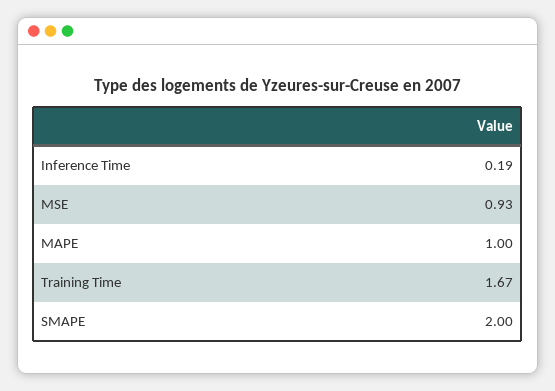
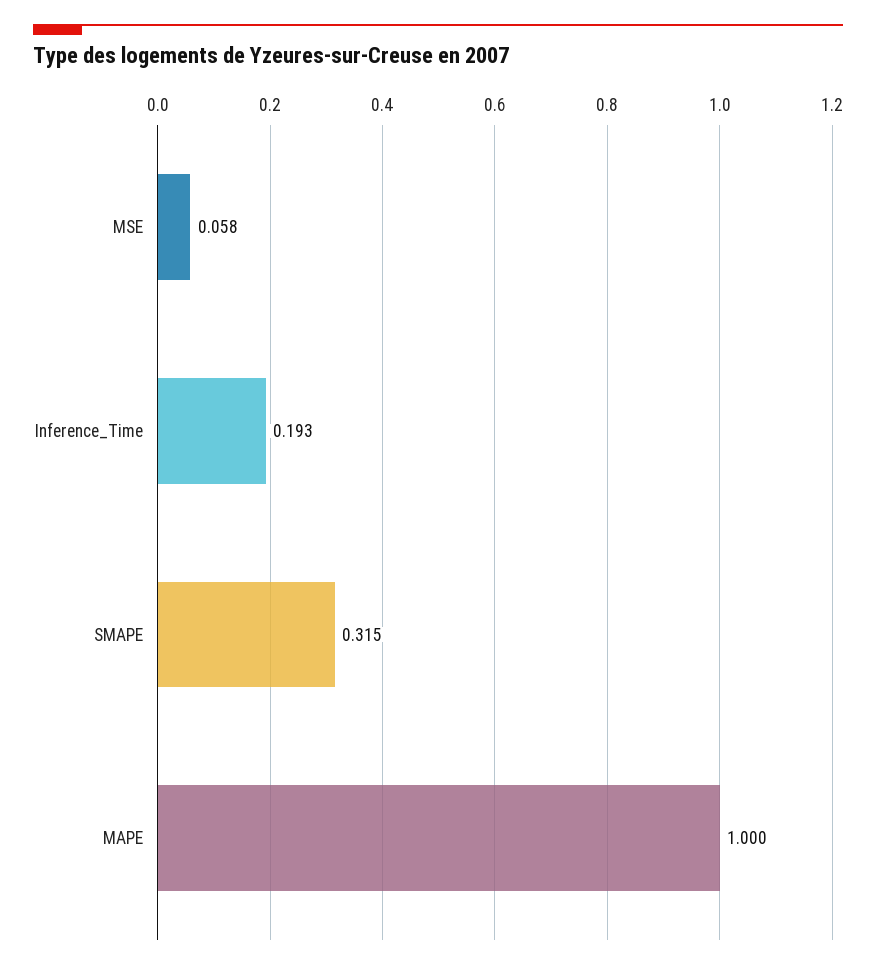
  {
    "Inference Time": 0.193,
-   "MSE": 0.93,
+   "MSE": 0.058,
    "MAPE": 1,
-   "Training Time": 1.67,
-   "SMAPE": 2
+   "SMAPE": 0.315
  }

